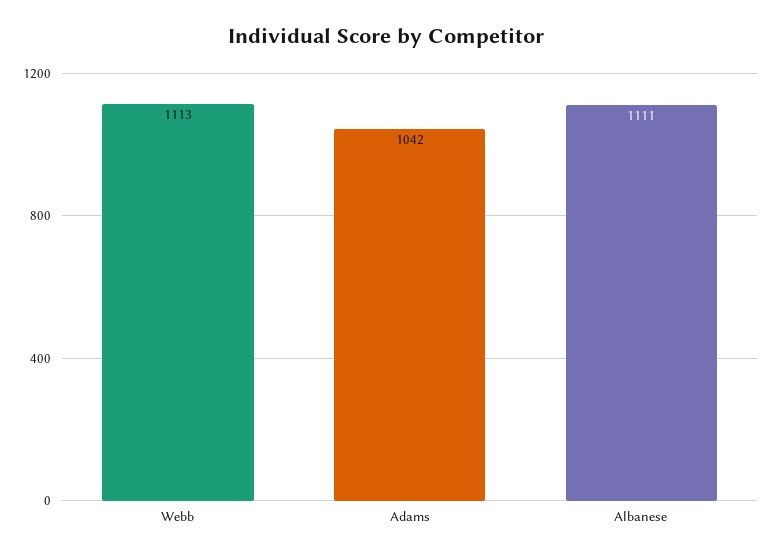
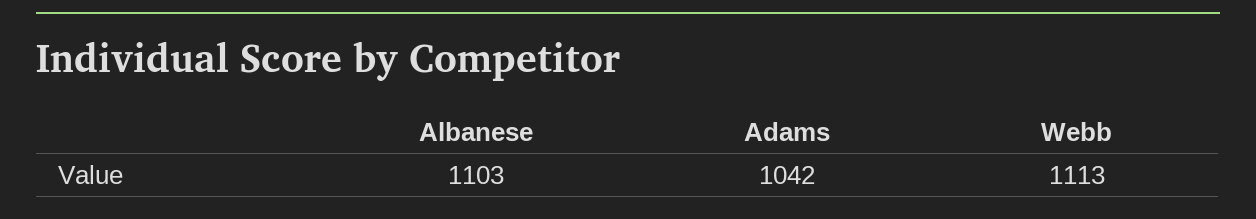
  {
    "Webb": 1113,
    "Adams": 1042,
-   "Albanese": 1111
+   "Albanese": 1103
  }

